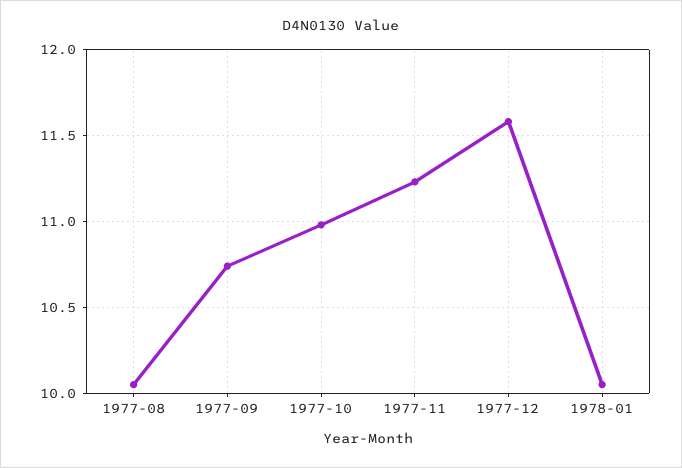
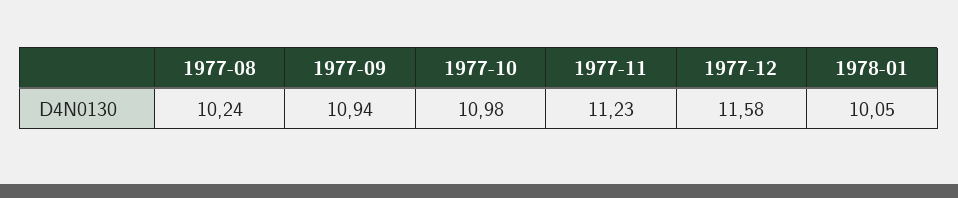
  {
-   "1977-08": 10.05,
+   "1977-08": 10.24,
-   "1977-09": 10.75,
+   "1977-09": 10.94,
    "1977-10": 10.98,
    "1977-11": 11.23,
    "1977-12": 11.58,
    "1978-01": 10.05
  }

